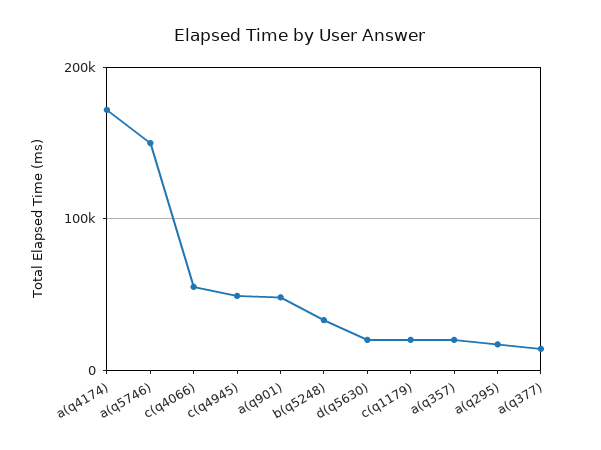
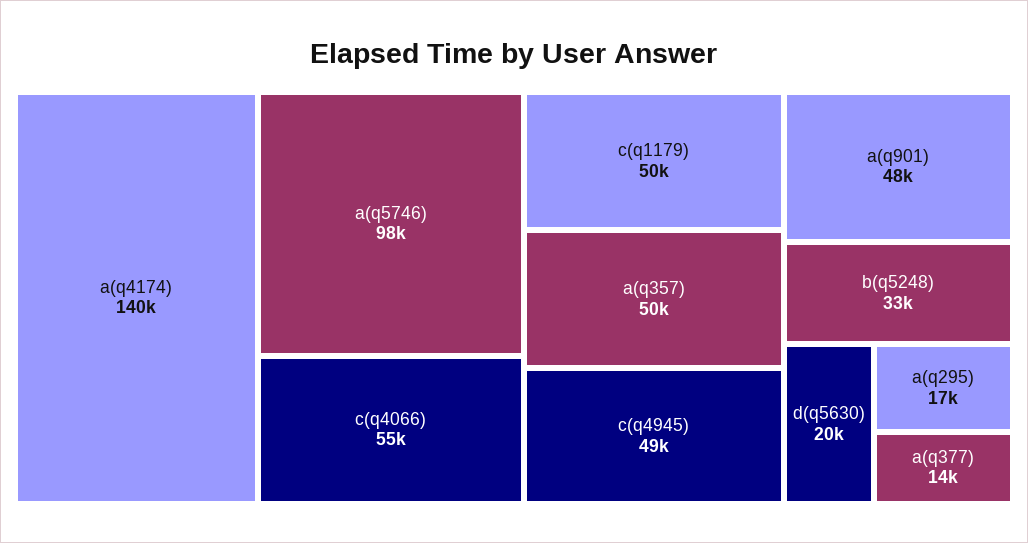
  {
-   "a(q4174)": 170000,
+   "a(q4174)": 140000,
-   "a(q5746)": 150000,
+   "a(q5746)": 98000,
    "c(q4066)": 55000,
    "c(q4945)": 49000,
    "a(q901)": 48000,
    "b(q5248)": 33000,
    "d(q5630)": 20000,
-   "c(q1179)": 20000,
+   "c(q1179)": 50000,
-   "a(q357)": 20000,
+   "a(q357)": 50000,
    "a(q295)": 17000,
    "a(q377)": 14000
  }

